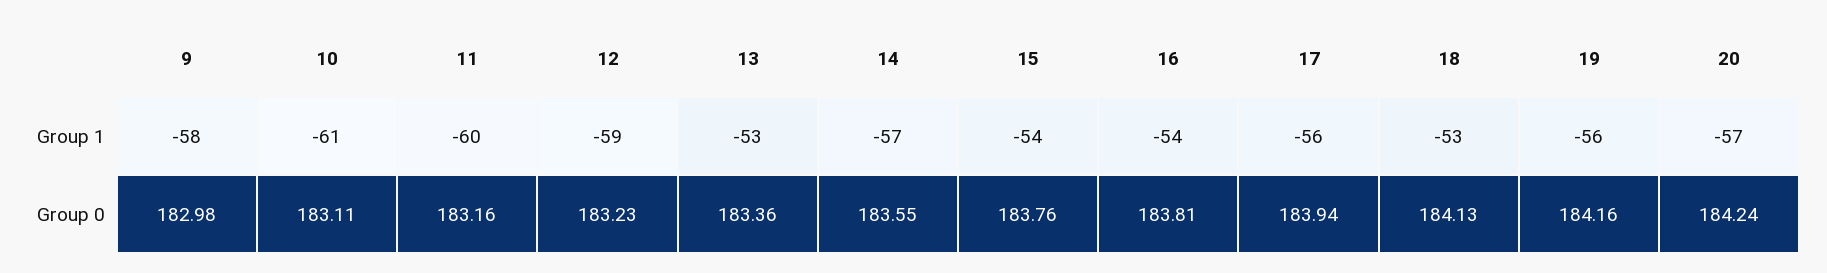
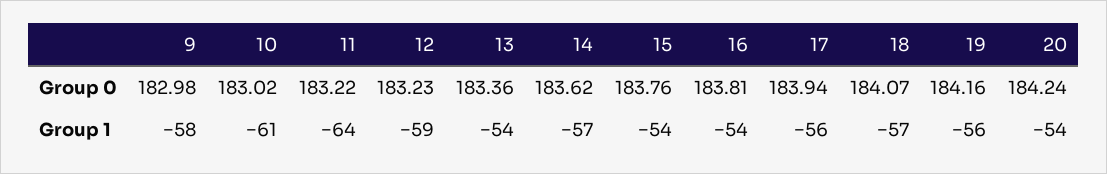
  {
    "9": {
      "Group 1": -58,
      "Group 0": 182.98
    },
    "10": {
      "Group 1": -61,
-     "Group 0": 183.11
+     "Group 0": 183.02
    },
    "11": {
-     "Group 1": -60,
+     "Group 1": -64,
-     "Group 0": 183.16
+     "Group 0": 183.22
    },
    "12": {
      "Group 1": -59,
      "Group 0": 183.23
    },
    "13": {
-     "Group 1": -53,
+     "Group 1": -54,
      "Group 0": 183.36
    },
    "14": {
      "Group 1": -57,
-     "Group 0": 183.55
+     "Group 0": 183.62
    },
    "15": {
      "Group 1": -54,
      "Group 0": 183.76
    },
    "16": {
      "Group 1": -54,
      "Group 0": 183.81
    },
    "17": {
      "Group 1": -56,
      "Group 0": 183.94
    },
    "18": {
-     "Group 1": -53,
+     "Group 1": -57,
-     "Group 0": 184.13
+     "Group 0": 184.07
    },
    "19": {
      "Group 1": -56,
      "Group 0": 184.16
    },
    "20": {
-     "Group 1": -57,
+     "Group 1": -54,
      "Group 0": 184.24
    }
  }

